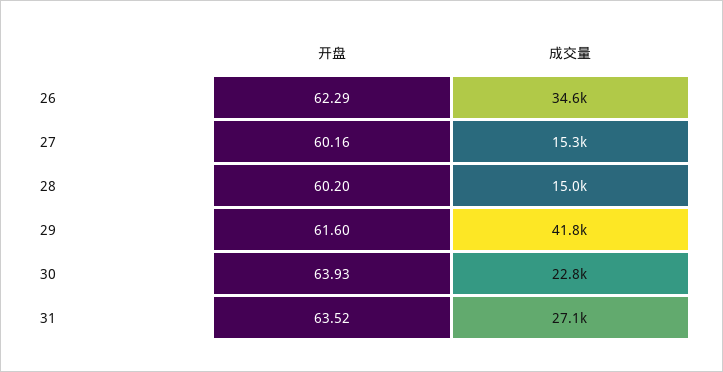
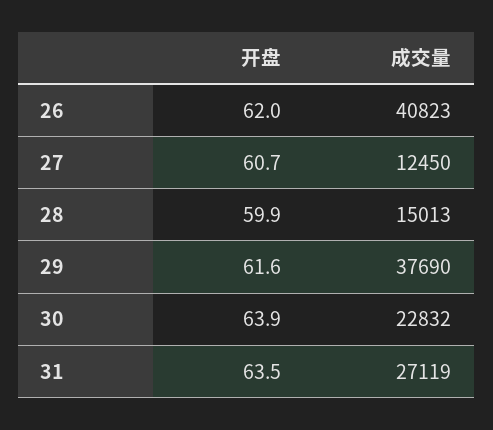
  {
    "开盘": {
-     "26": 62.29,
+     "26": 62,
-     "27": 60.16,
+     "27": 60.7,
-     "28": 60.2,
+     "28": 59.9,
      "29": 61.6,
      "30": 63.93,
      "31": 63.52
    },
    "成交量": {
-     "26": 34600,
+     "26": 40823,
-     "27": 15300,
+     "27": 12450,
      "28": 15013,
-     "29": 41800,
+     "29": 37690,
      "30": 22832,
      "31": 27119
    }
  }

